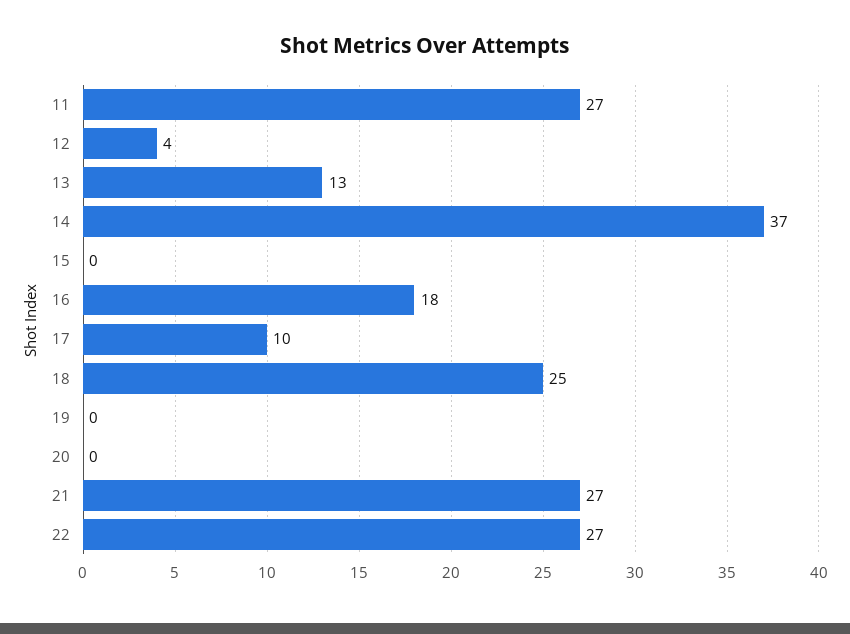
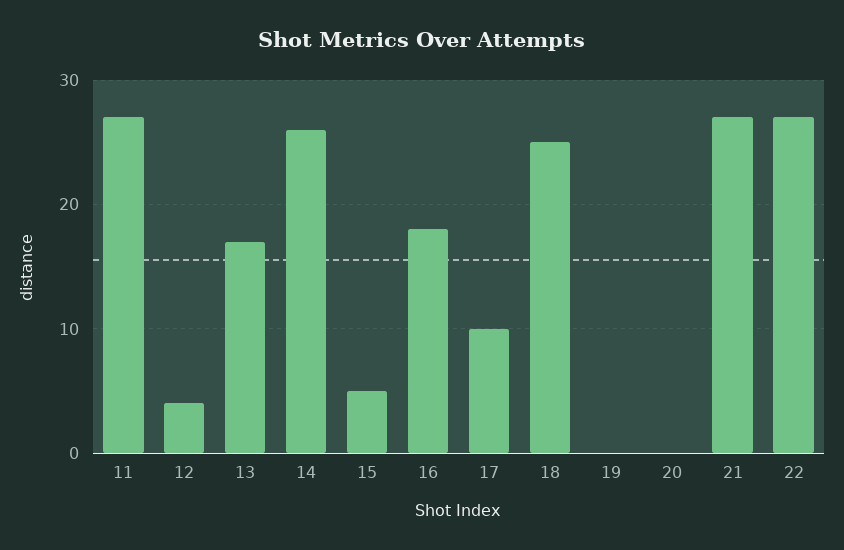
  {
    "11": 27,
    "12": 4,
-   "13": 13,
+   "13": 17,
-   "14": 37,
+   "14": 26,
-   "15": 0,
+   "15": 5,
    "16": 18,
    "17": 10,
    "18": 25,
    "19": 0,
    "20": 0,
    "21": 27,
    "22": 27
  }

